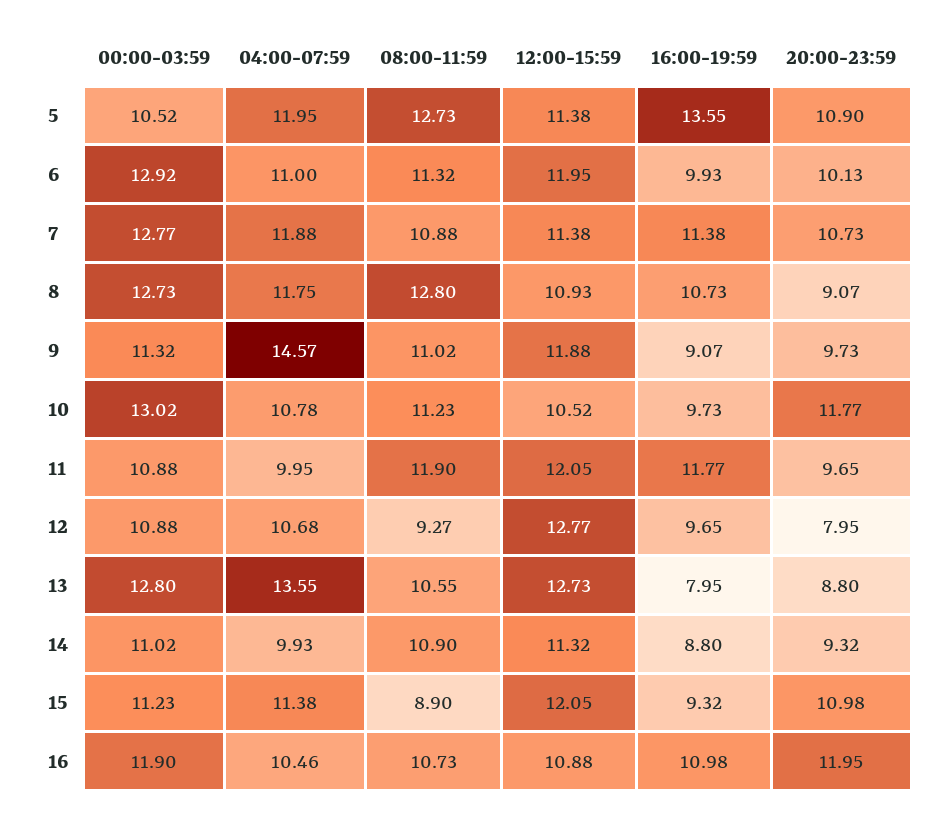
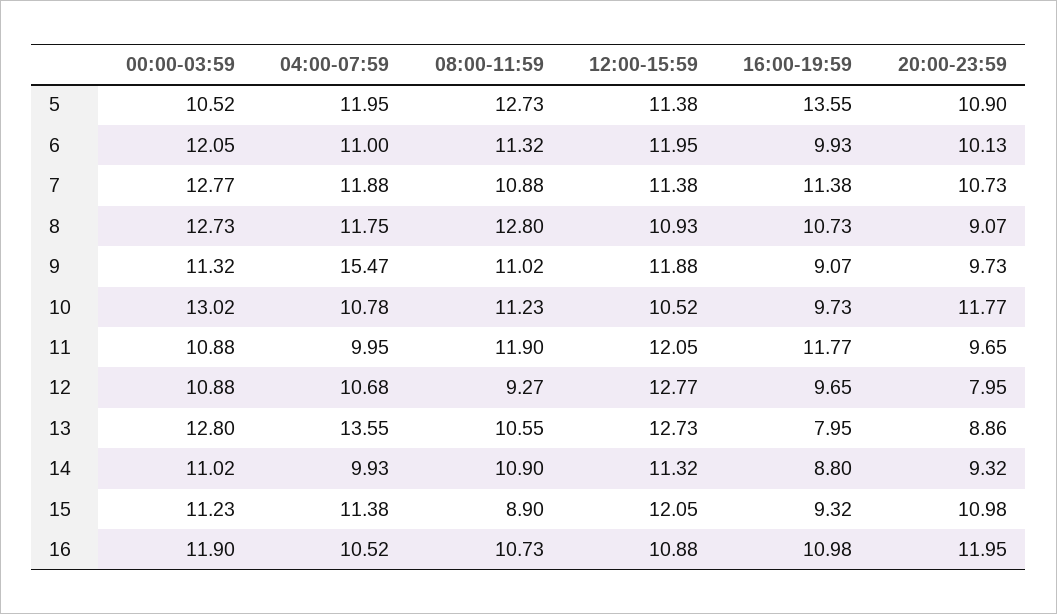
  {
    "00:00-03:59": {
      "5": 10.52,
-     "6": 12.92,
+     "6": 12.05,
      "7": 12.77,
      "8": 12.73,
      "9": 11.32,
      "10": 13.02,
      "11": 10.88,
      "12": 10.88,
      "13": 12.8,
      "14": 11.02,
      "15": 11.23,
      "16": 11.9
    },
    "04:00-07:59": {
      "5": 11.95,
      "6": 11,
      "7": 11.88,
      "8": 11.75,
-     "9": 14.57,
+     "9": 15.47,
      "10": 10.78,
      "11": 9.95,
      "12": 10.68,
      "13": 13.55,
      "14": 9.93,
      "15": 11.38,
-     "16": 10.46
+     "16": 10.52
    },
    "08:00-11:59": {
      "5": 12.73,
      "6": 11.32,
      "7": 10.88,
      "8": 12.8,
      "9": 11.02,
      "10": 11.23,
      "11": 11.9,
      "12": 9.27,
      "13": 10.55,
      "14": 10.9,
      "15": 8.9,
      "16": 10.73
    },
    "12:00-15:59": {
      "5": 11.38,
      "6": 11.95,
      "7": 11.38,
      "8": 10.93,
      "9": 11.88,
      "10": 10.52,
      "11": 12.05,
      "12": 12.77,
      "13": 12.73,
      "14": 11.32,
      "15": 12.05,
      "16": 10.88
    },
    "16:00-19:59": {
      "5": 13.55,
      "6": 9.93,
      "7": 11.38,
      "8": 10.73,
      "9": 9.07,
      "10": 9.73,
      "11": 11.77,
      "12": 9.65,
      "13": 7.95,
      "14": 8.8,
      "15": 9.32,
      "16": 10.98
    },
    "20:00-23:59": {
      "5": 10.9,
      "6": 10.13,
      "7": 10.73,
      "8": 9.07,
      "9": 9.73,
      "10": 11.77,
      "11": 9.65,
      "12": 7.95,
-     "13": 8.8,
+     "13": 8.86,
      "14": 9.32,
      "15": 10.98,
      "16": 11.95
    }
  }

